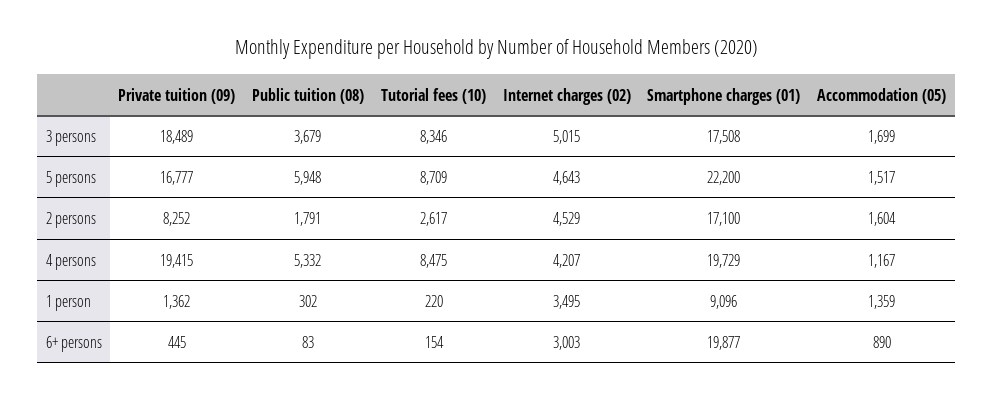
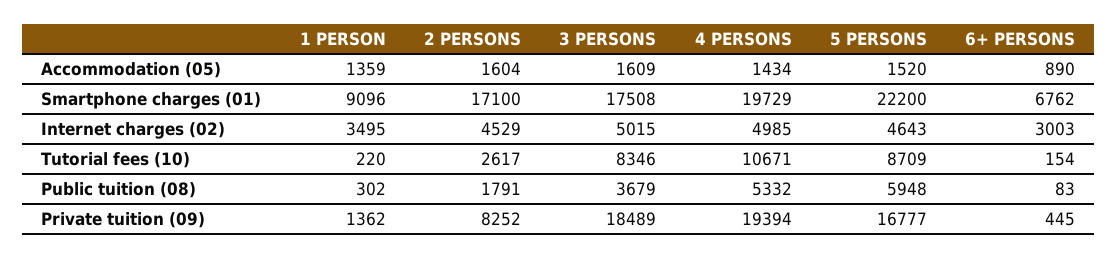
  {
    "Private tuition (09)": {
      "3 persons": 18489,
      "5 persons": 16777,
      "2 persons": 8252,
-     "4 persons": 19415,
+     "4 persons": 19394,
      "1 person": 1362,
      "6+ persons": 445
    },
    "Public tuition (08)": {
      "3 persons": 3679,
      "5 persons": 5948,
      "2 persons": 1791,
      "4 persons": 5332,
      "1 person": 302,
      "6+ persons": 83
    },
    "Tutorial fees (10)": {
      "3 persons": 8346,
      "5 persons": 8709,
      "2 persons": 2617,
-     "4 persons": 8475,
+     "4 persons": 10671,
      "1 person": 220,
      "6+ persons": 154
    },
    "Internet charges (02)": {
      "3 persons": 5015,
      "5 persons": 4643,
      "2 persons": 4529,
-     "4 persons": 4207,
+     "4 persons": 4985,
      "1 person": 3495,
      "6+ persons": 3003
    },
    "Smartphone charges (01)": {
      "3 persons": 17508,
      "5 persons": 22200,
      "2 persons": 17100,
      "4 persons": 19729,
      "1 person": 9096,
-     "6+ persons": 19877
+     "6+ persons": 6762
    },
    "Accommodation (05)": {
-     "3 persons": 1699,
+     "3 persons": 1609,
-     "5 persons": 1517,
+     "5 persons": 1520,
      "2 persons": 1604,
-     "4 persons": 1167,
+     "4 persons": 1434,
      "1 person": 1359,
      "6+ persons": 890
    }
  }

